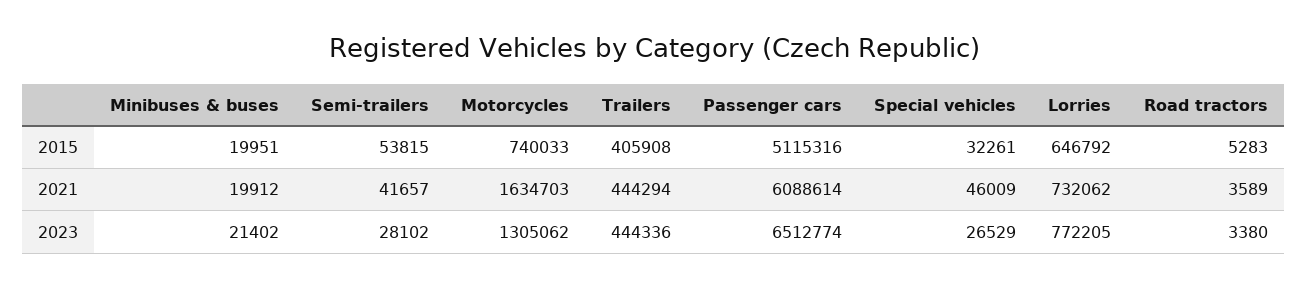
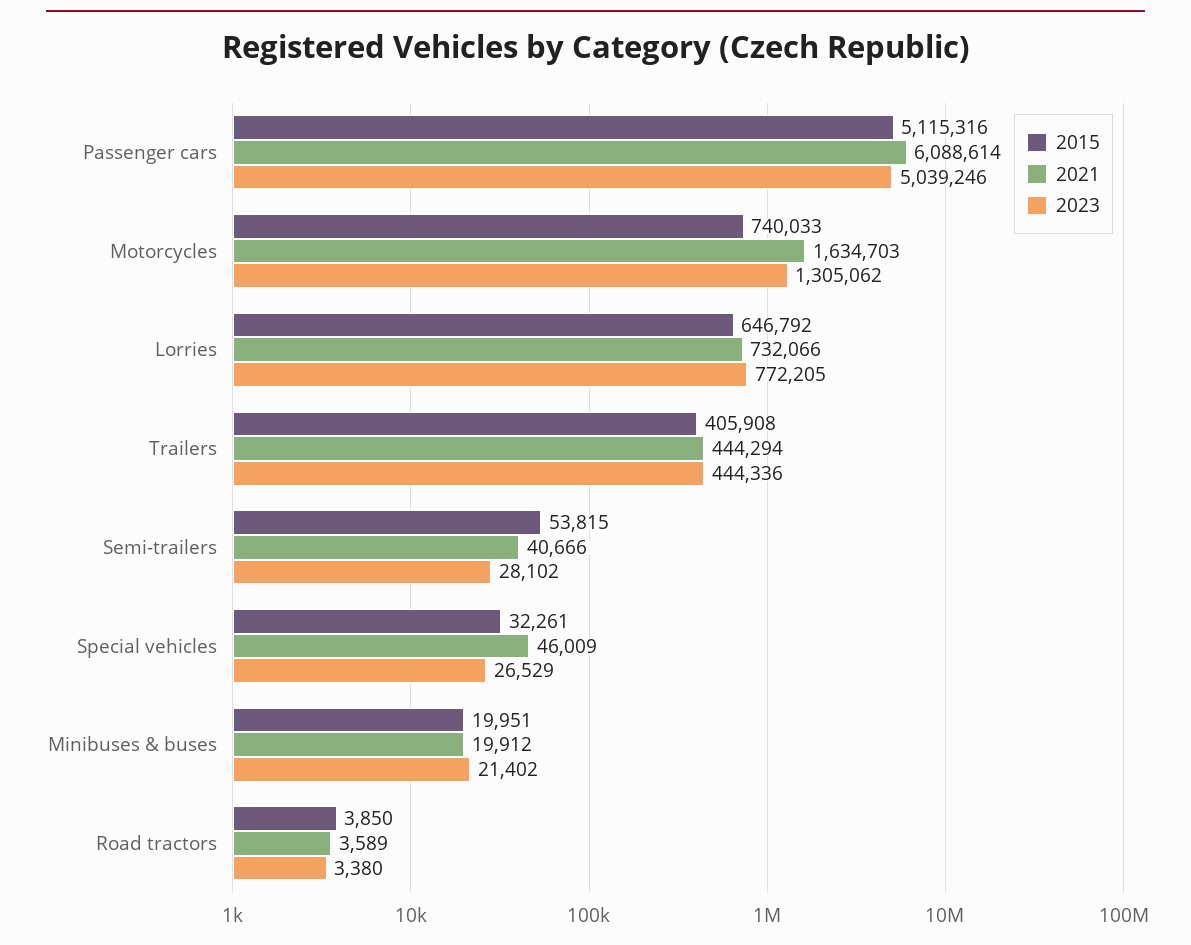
  {
    "2015": {
      "Minibuses & buses": 19951,
      "Semi-trailers": 53815,
      "Motorcycles": 740033,
      "Trailers": 405908,
      "Passenger cars": 5115316,
      "Special vehicles": 32261,
      "Lorries": 646792,
-     "Road tractors": 5283
+     "Road tractors": 3850
    },
    "2021": {
      "Minibuses & buses": 19912,
-     "Semi-trailers": 41657,
+     "Semi-trailers": 40666,
      "Motorcycles": 1634703,
      "Trailers": 444294,
      "Passenger cars": 6088614,
      "Special vehicles": 46009,
-     "Lorries": 732062,
+     "Lorries": 732066,
      "Road tractors": 3589
    },
    "2023": {
      "Minibuses & buses": 21402,
      "Semi-trailers": 28102,
      "Motorcycles": 1305062,
      "Trailers": 444336,
-     "Passenger cars": 6512774,
+     "Passenger cars": 5039246,
      "Special vehicles": 26529,
      "Lorries": 772205,
      "Road tractors": 3380
    }
  }

